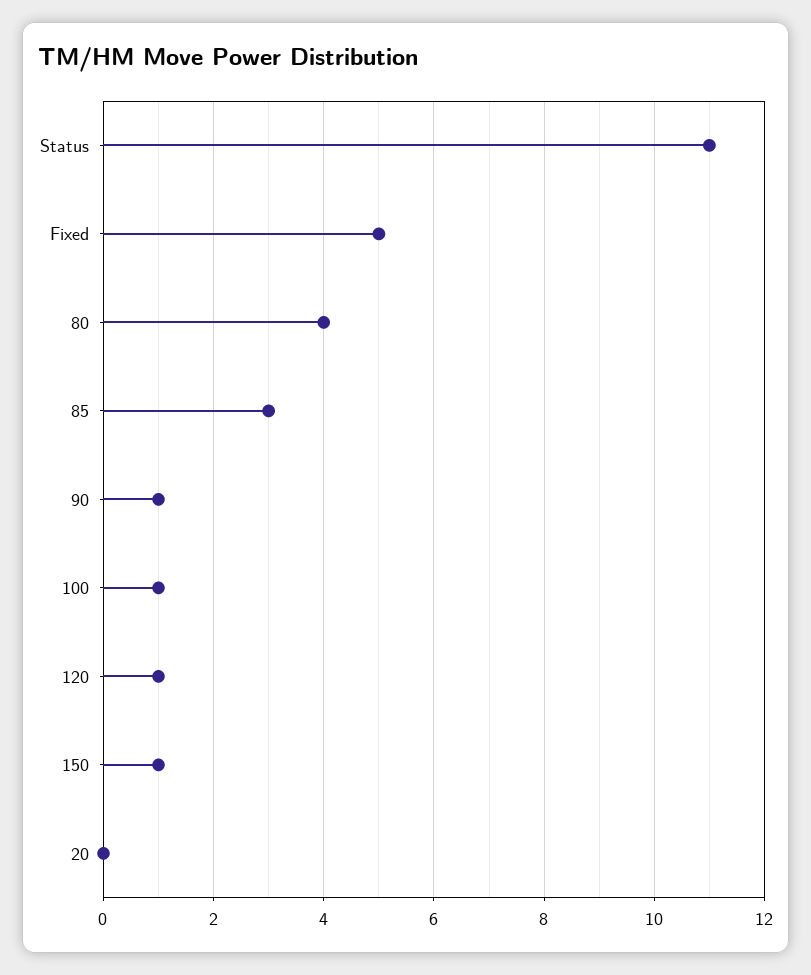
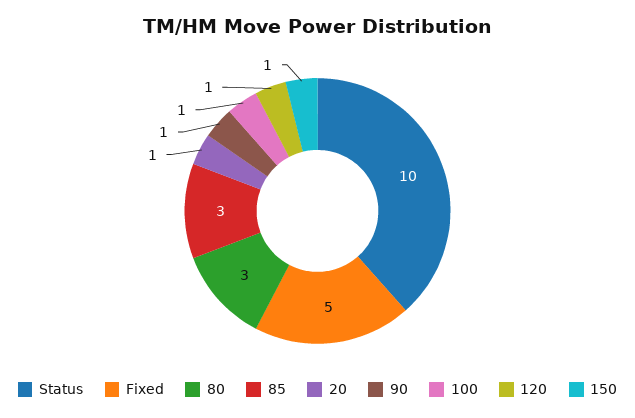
  {
-   "Status": 11,
+   "Status": 10,
    "Fixed": 5,
-   "80": 4,
+   "80": 3,
    "85": 3,
    "90": 1,
    "100": 1,
    "120": 1,
    "150": 1,
-   "20": 0
+   "20": 1
  }

